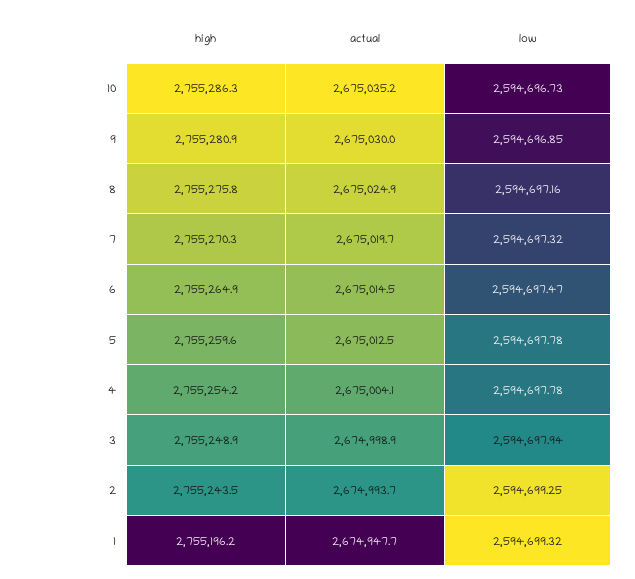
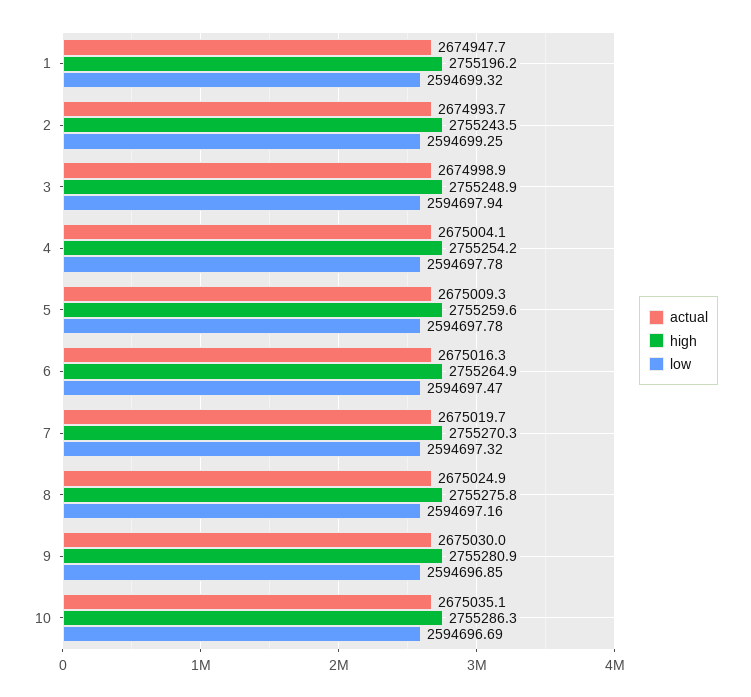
  {
    "high": {
      "10": 2755286.3,
      "9": 2755280.9,
      "8": 2755275.8,
      "7": 2755270.3,
      "6": 2755264.9,
      "5": 2755259.6,
      "4": 2755254.2,
      "3": 2755248.9,
      "2": 2755243.5,
      "1": 2755196.2
    },
    "actual": {
-     "10": 2675035.2,
+     "10": 2675035.1,
      "9": 2675030,
      "8": 2675024.9,
      "7": 2675019.7,
-     "6": 2675014.5,
+     "6": 2675016.3,
-     "5": 2675012.5,
+     "5": 2675009.3,
      "4": 2675004.1,
      "3": 2674998.9,
      "2": 2674993.7,
      "1": 2674947.7
    },
    "low": {
-     "10": 2594696.73,
+     "10": 2594696.69,
      "9": 2594696.85,
      "8": 2594697.16,
      "7": 2594697.32,
      "6": 2594697.47,
      "5": 2594697.78,
      "4": 2594697.78,
      "3": 2594697.94,
      "2": 2594699.25,
      "1": 2594699.32
    }
  }

